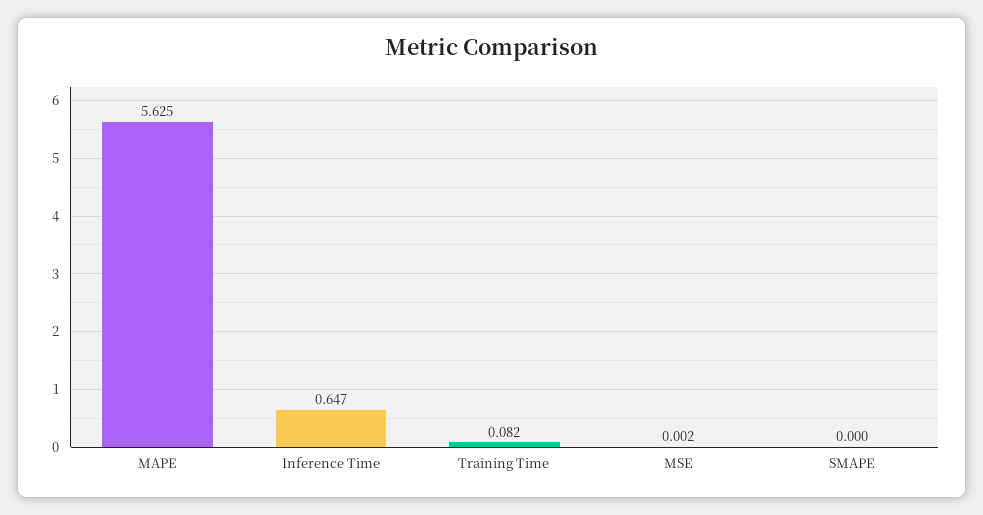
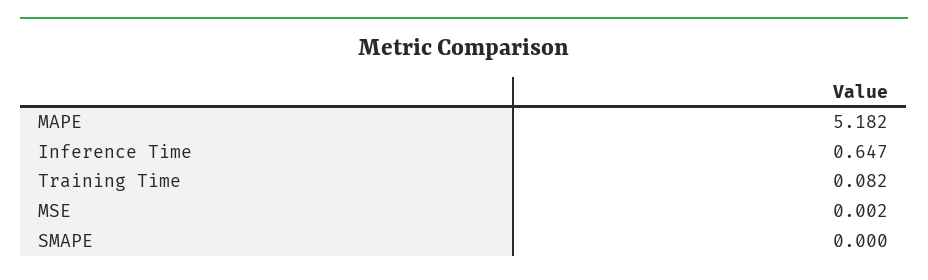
  {
-   "MAPE": 5.625,
+   "MAPE": 5.182,
    "Inference Time": 0.647,
    "Training Time": 0.082,
    "MSE": 0.002,
    "SMAPE": 0
  }

